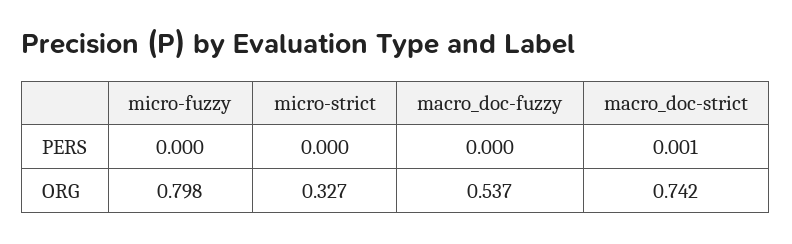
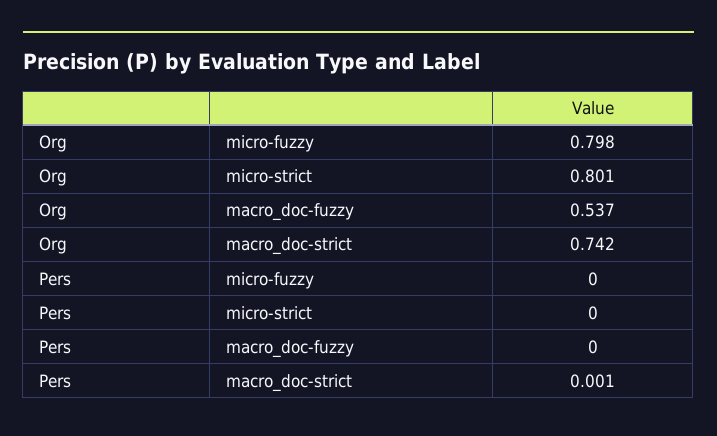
  {
    "micro-fuzzy": {
      "PERS": 0,
      "ORG": 0.798
    },
    "micro-strict": {
      "PERS": 0,
-     "ORG": 0.327
+     "ORG": 0.801
    },
    "macro_doc-fuzzy": {
      "PERS": 0,
      "ORG": 0.537
    },
    "macro_doc-strict": {
      "PERS": 0.001,
      "ORG": 0.742
    }
  }

